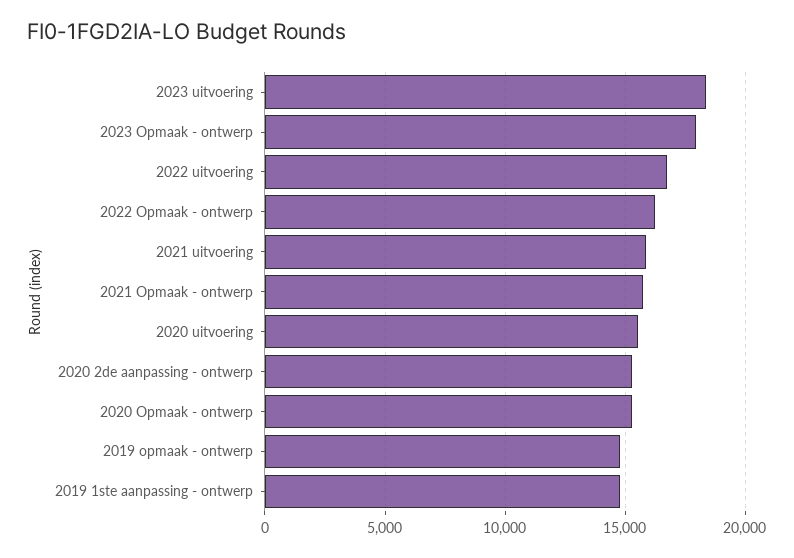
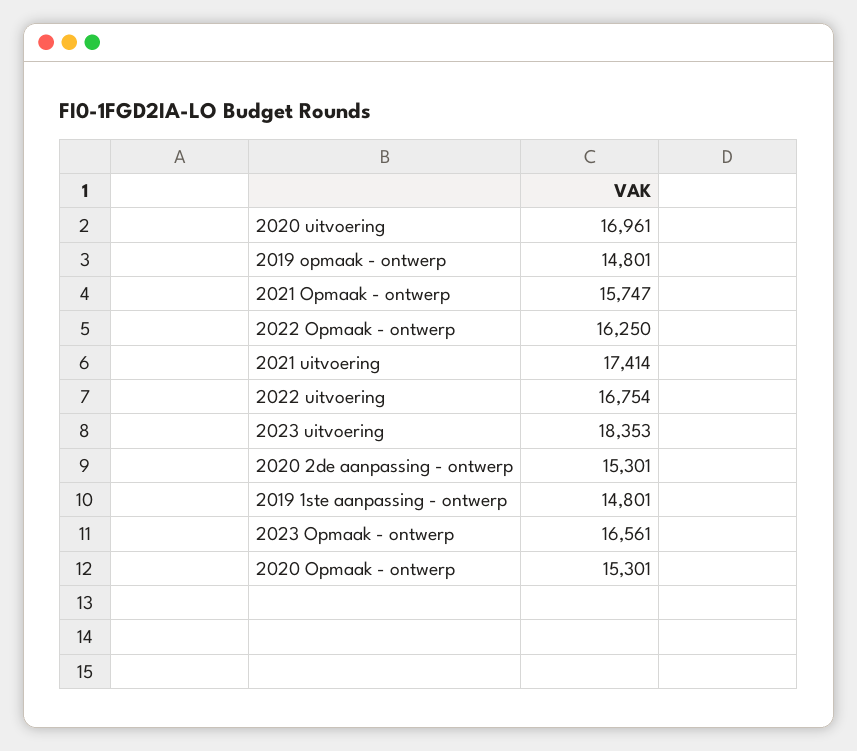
  {
    "2023 uitvoering": 18353,
-   "2023 Opmaak - ontwerp": 18000,
+   "2023 Opmaak - ontwerp": 16561,
    "2022 uitvoering": 16754,
    "2022 Opmaak - ontwerp": 16250,
-   "2021 uitvoering": 16000,
+   "2021 uitvoering": 17414,
    "2021 Opmaak - ontwerp": 15747,
-   "2020 uitvoering": 15500,
+   "2020 uitvoering": 16961,
    "2020 2de aanpassing - ontwerp": 15301,
    "2020 Opmaak - ontwerp": 15301,
    "2019 opmaak - ontwerp": 14801,
    "2019 1ste aanpassing - ontwerp": 14801
  }

